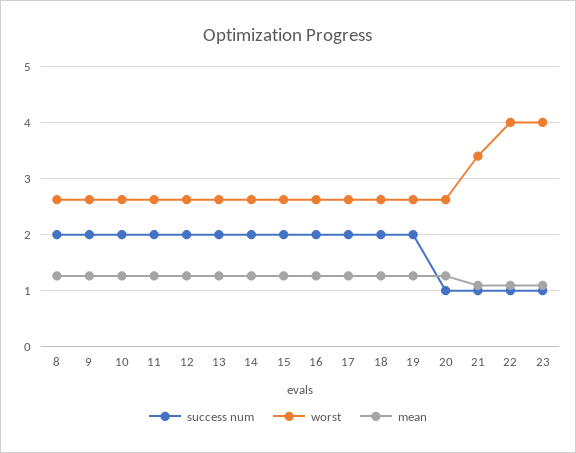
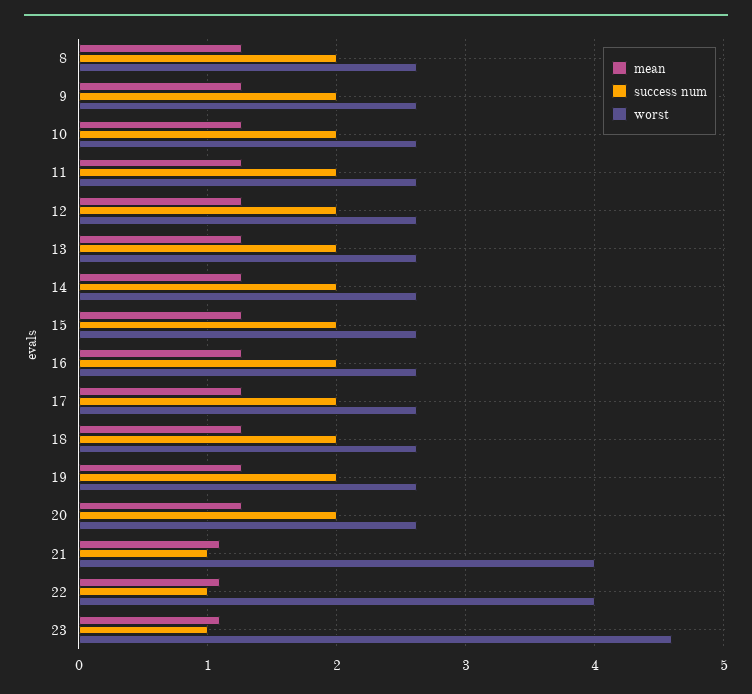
  {
    "success num": {
      "8": 2,
      "9": 2,
      "10": 2,
      "11": 2,
      "12": 2,
      "13": 2,
      "14": 2,
      "15": 2,
      "16": 2,
      "17": 2,
      "18": 2,
      "19": 2,
-     "20": 1,
+     "20": 2,
      "21": 1,
      "22": 1,
      "23": 1
    },
    "worst": {
      "8": 2.6,
      "9": 2.6,
      "10": 2.6,
      "11": 2.6,
      "12": 2.6,
      "13": 2.6,
      "14": 2.6,
      "15": 2.6,
      "16": 2.6,
      "17": 2.6,
      "18": 2.6,
      "19": 2.6,
      "20": 2.6,
-     "21": 3.4,
+     "21": 4,
      "22": 4,
-     "23": 4
+     "23": 4.6
    },
    "mean": {
      "8": 1.3,
      "9": 1.3,
      "10": 1.3,
      "11": 1.3,
      "12": 1.3,
      "13": 1.3,
      "14": 1.3,
      "15": 1.3,
      "16": 1.3,
      "17": 1.3,
      "18": 1.3,
      "19": 1.3,
      "20": 1.3,
      "21": 1.1,
      "22": 1.1,
      "23": 1.1
    }
  }

